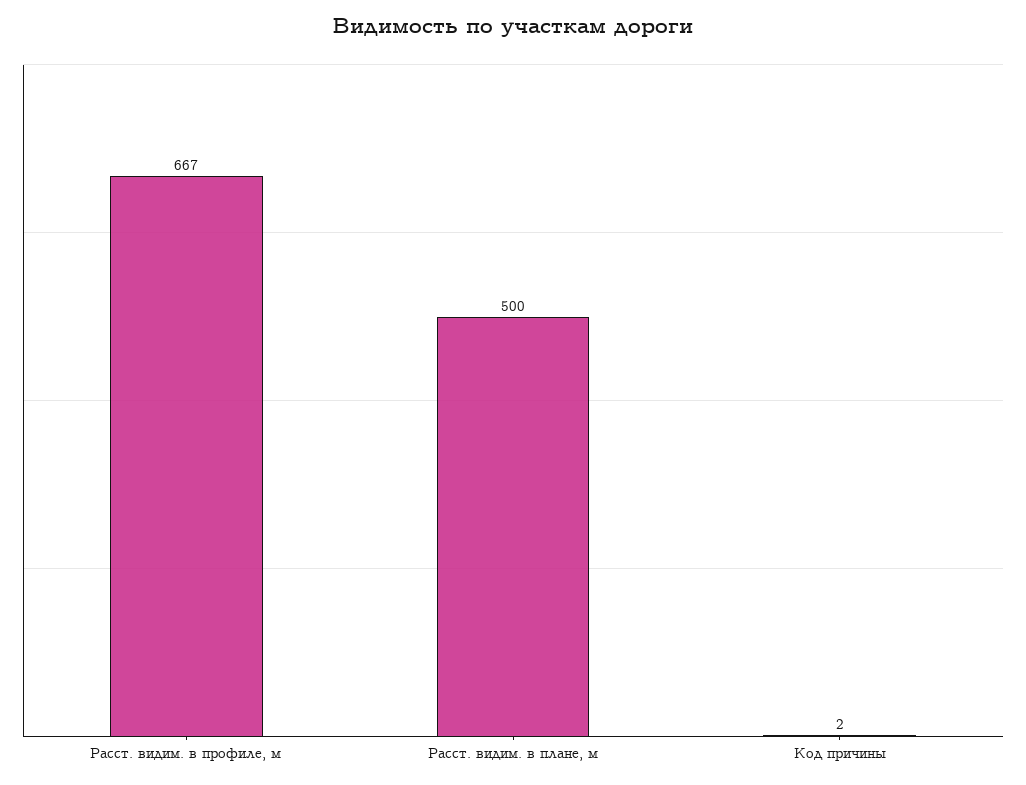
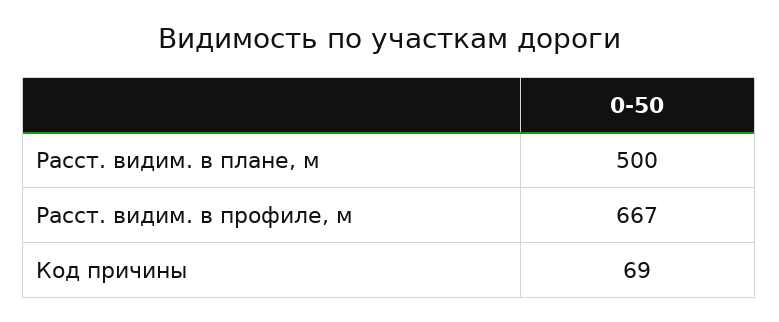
  {
    "Расст. видим. в профиле, м": 667,
    "Расст. видим. в плане, м": 500,
-   "Код причины": 2
+   "Код причины": 69
  }

